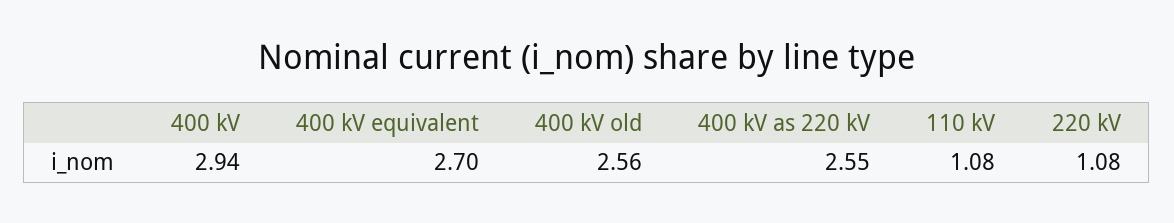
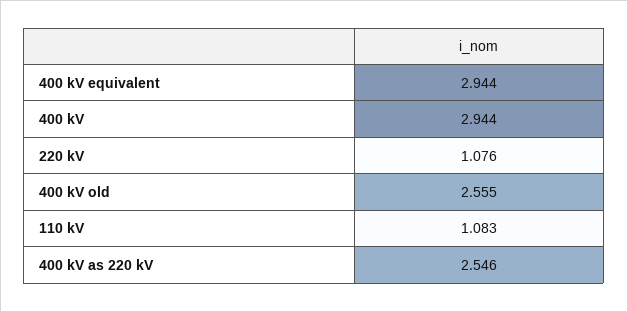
  {
    "400 kV": 2.944,
-   "400 kV equivalent": 2.7,
+   "400 kV equivalent": 2.944,
    "400 kV old": 2.555,
    "400 kV as 220 kV": 2.546,
    "110 kV": 1.083,
    "220 kV": 1.076
  }

